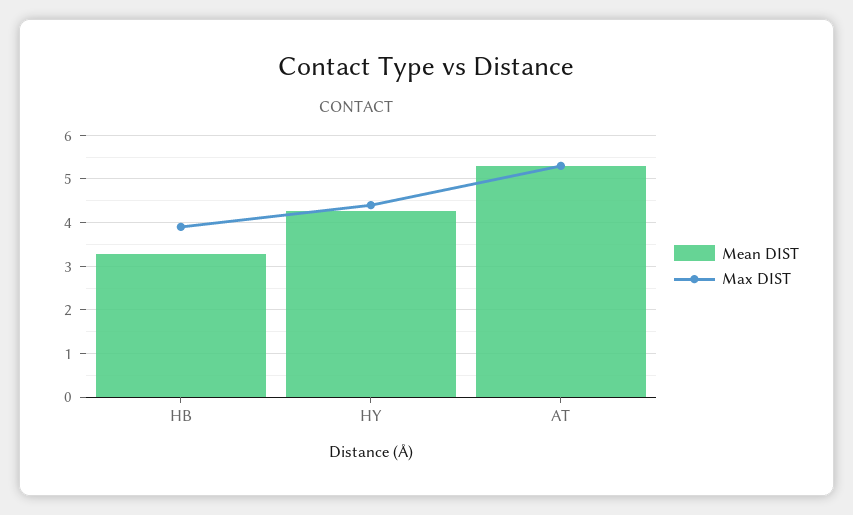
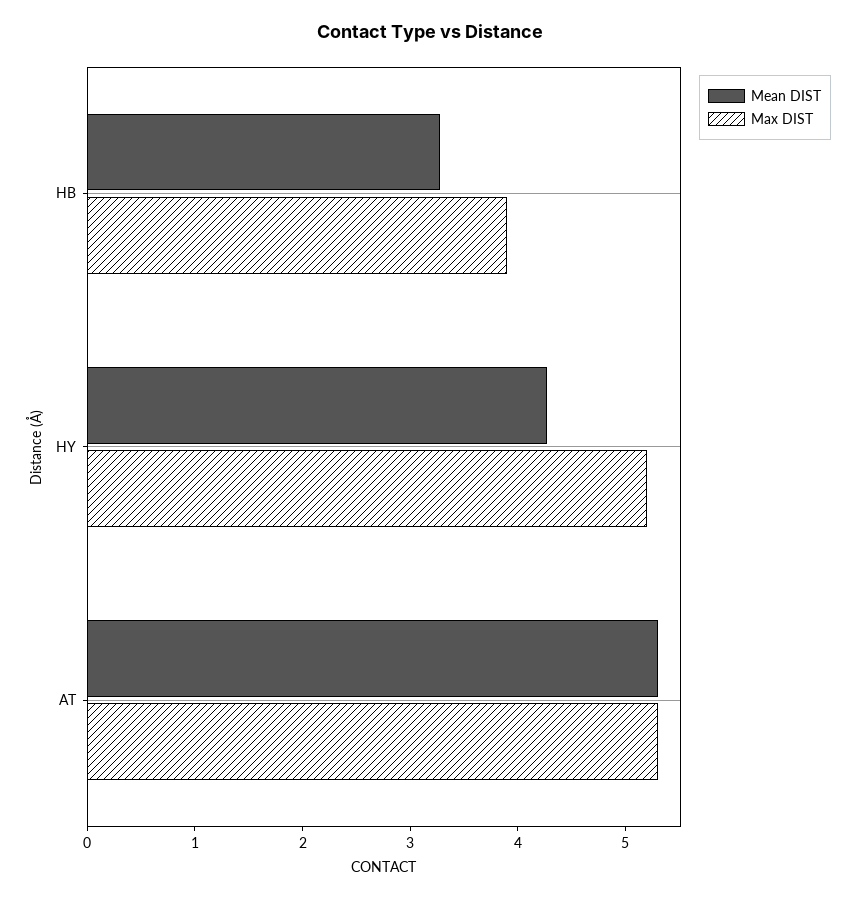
  {
    "Mean DIST": {
      "HB": 3.2,
      "HY": 4.2,
      "AT": 5.4
    },
    "Max DIST": {
      "HB": 4,
-     "HY": 4.4,
+     "HY": 5.2,
      "AT": 5.4
    }
  }

